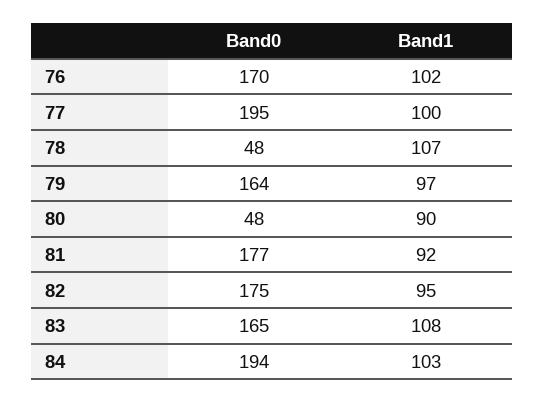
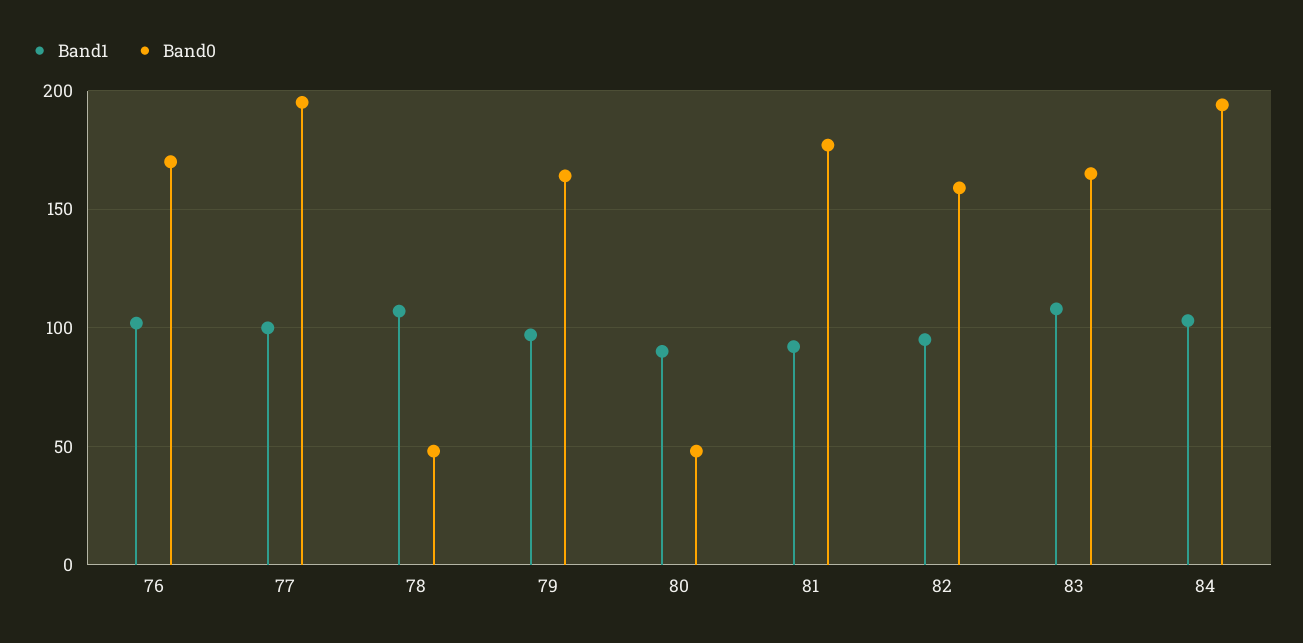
  {
    "Band0": {
      "76": 170,
      "77": 195,
      "78": 48,
      "79": 164,
      "80": 48,
      "81": 177,
-     "82": 175,
+     "82": 160,
      "83": 165,
      "84": 194
    },
    "Band1": {
      "76": 102,
      "77": 100,
      "78": 107,
      "79": 97,
      "80": 90,
      "81": 92,
      "82": 95,
      "83": 108,
      "84": 103
    }
  }

